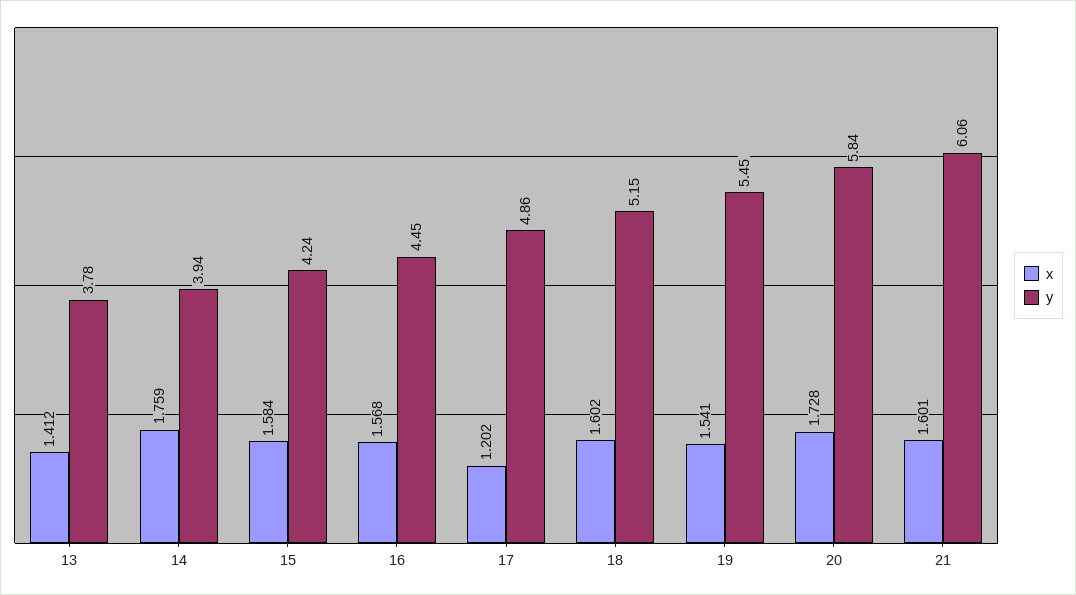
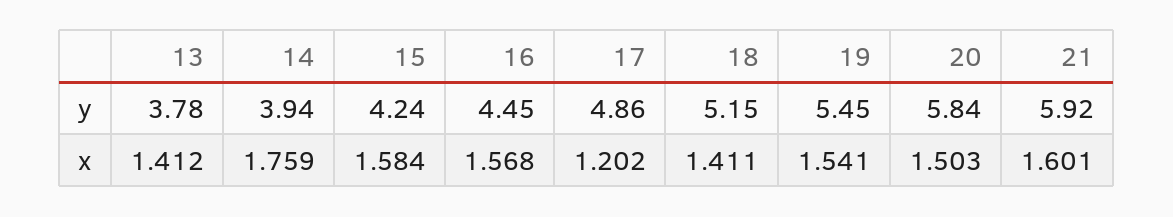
  {
    "x": {
      "13": 1.412,
      "14": 1.759,
      "15": 1.584,
      "16": 1.568,
      "17": 1.202,
-     "18": 1.602,
+     "18": 1.411,
      "19": 1.541,
-     "20": 1.728,
+     "20": 1.503,
      "21": 1.601
    },
    "y": {
      "13": 3.78,
      "14": 3.94,
      "15": 4.24,
      "16": 4.45,
      "17": 4.86,
      "18": 5.15,
      "19": 5.45,
      "20": 5.84,
-     "21": 6.06
+     "21": 5.92
    }
  }

